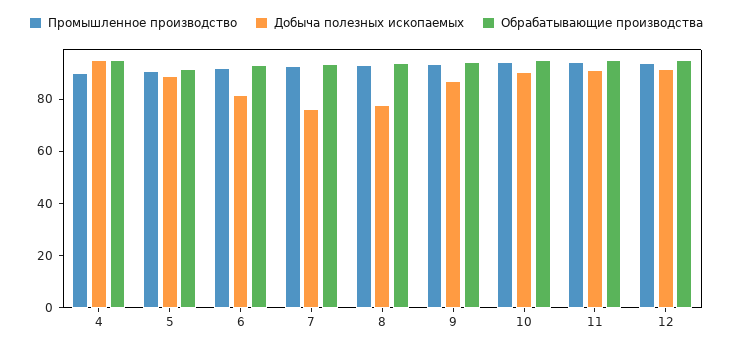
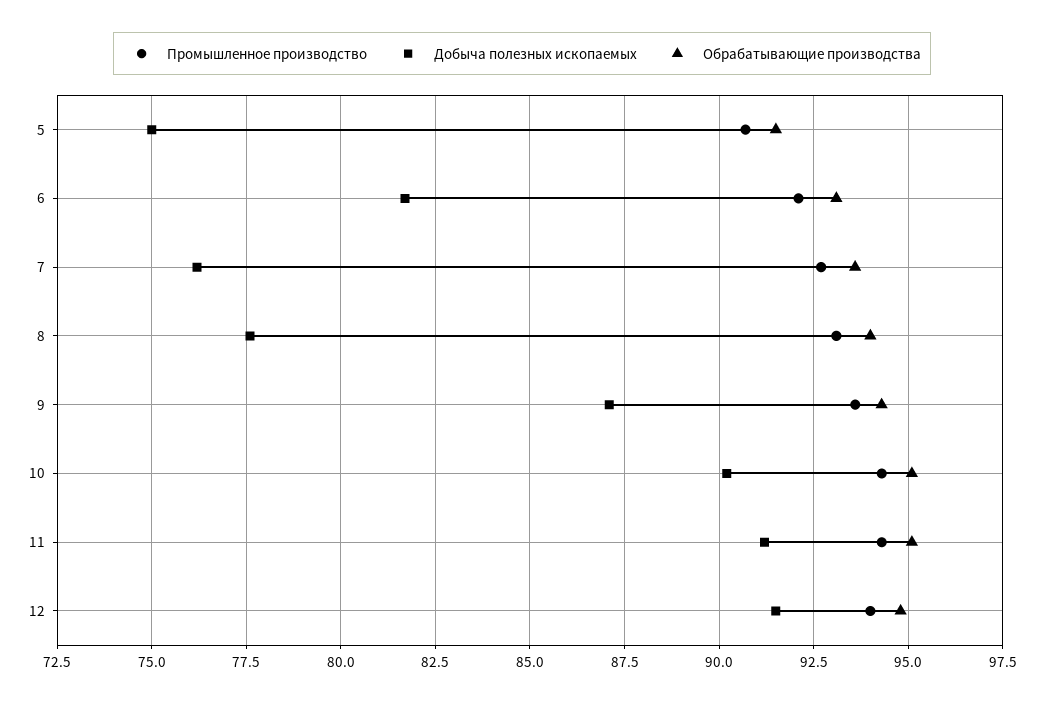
  {
    "Промышленное производство": {
-     "4": 90,
      "5": 90.5,
      "6": 92,
      "7": 92.5,
      "8": 93,
      "9": 93.5,
      "10": 94.5,
      "11": 94.5,
      "12": 94
    },
    "Добыча полезных ископаемых": {
-     "4": 95,
-     "5": 90,
+     "5": 75,
      "6": 81.5,
      "7": 76,
      "8": 77.5,
      "9": 87,
      "10": 90,
      "11": 91,
      "12": 91.5
    },
    "Обрабатывающие производства": {
-     "4": 95,
      "5": 91.5,
      "6": 93,
      "7": 93.5,
      "8": 94,
      "9": 94.5,
      "10": 95,
      "11": 95,
      "12": 95
    }
  }

